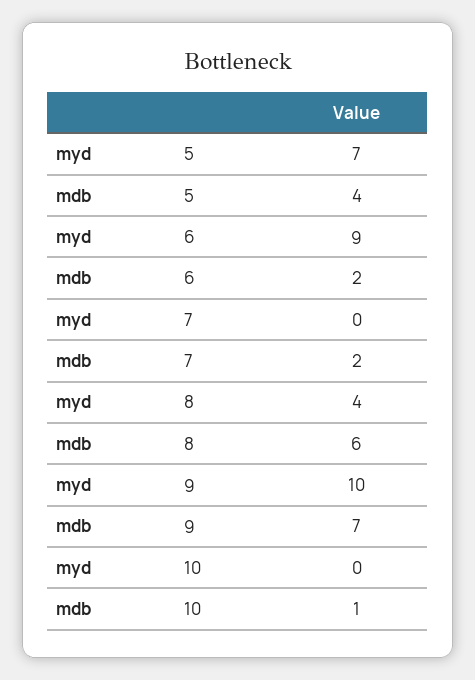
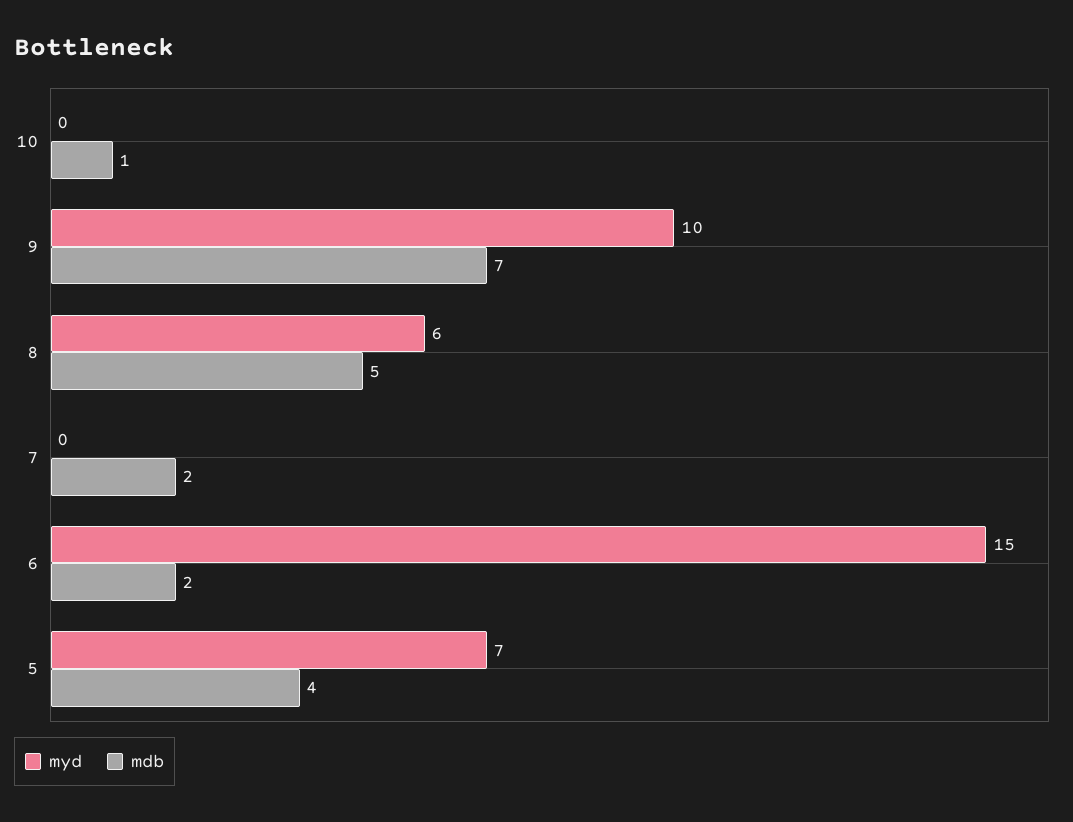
  {
    "myd": {
      "5": 7,
-     "6": 9,
+     "6": 15,
      "7": 0,
-     "8": 4,
+     "8": 6,
      "9": 10,
      "10": 0
    },
    "mdb": {
      "5": 4,
      "6": 2,
      "7": 2,
-     "8": 6,
+     "8": 5,
      "9": 7,
      "10": 1
    }
  }

